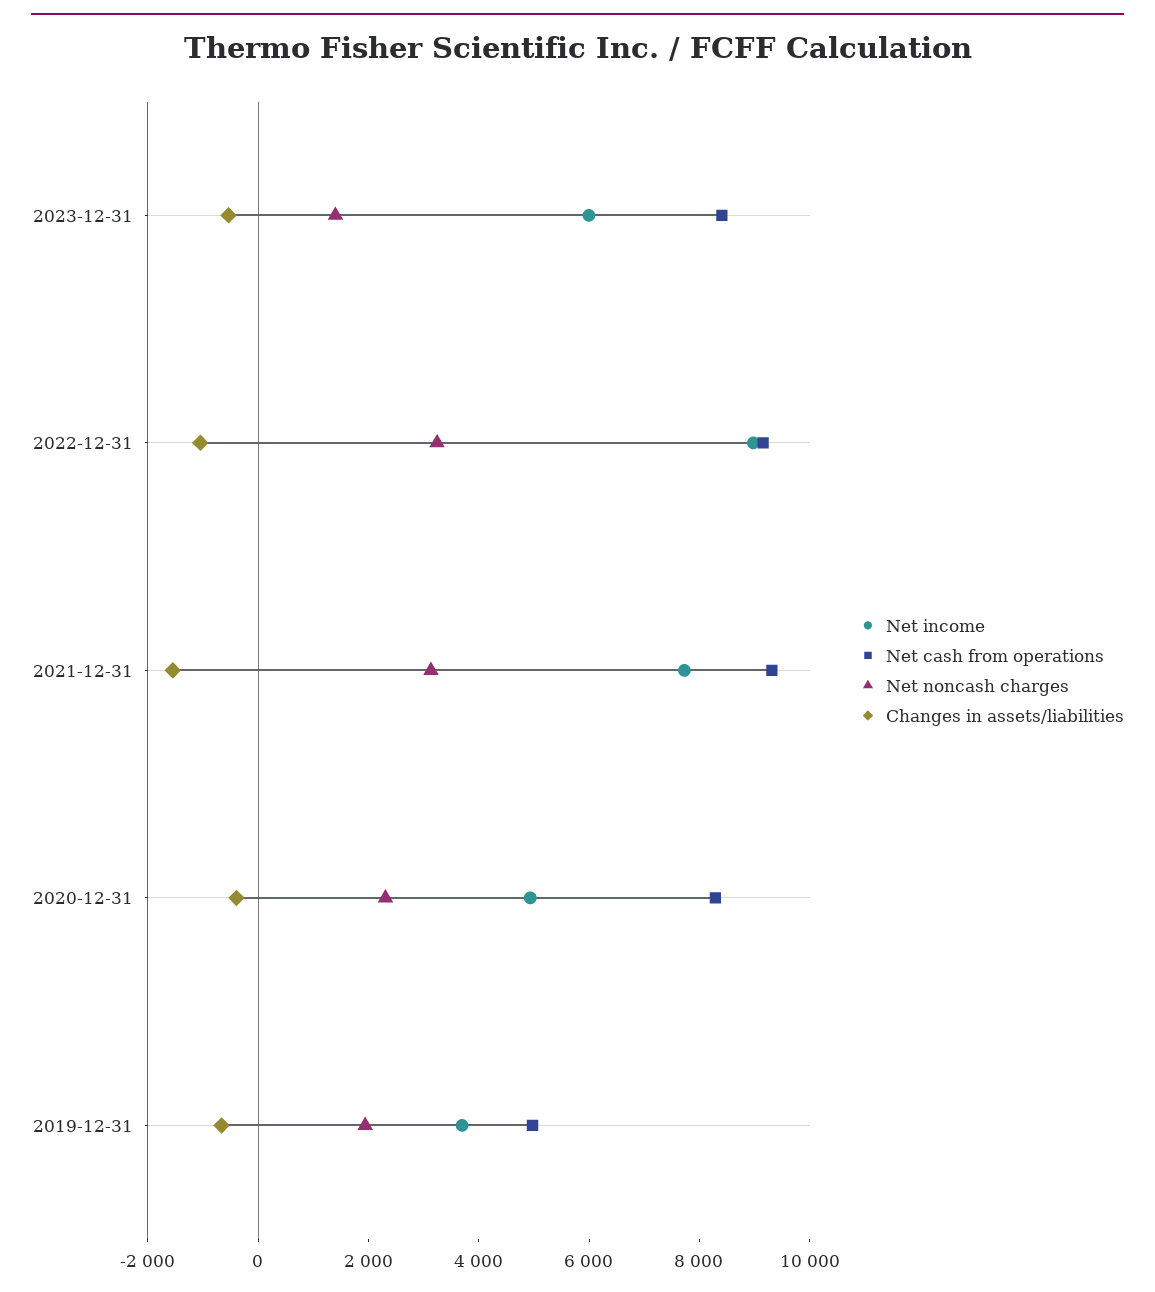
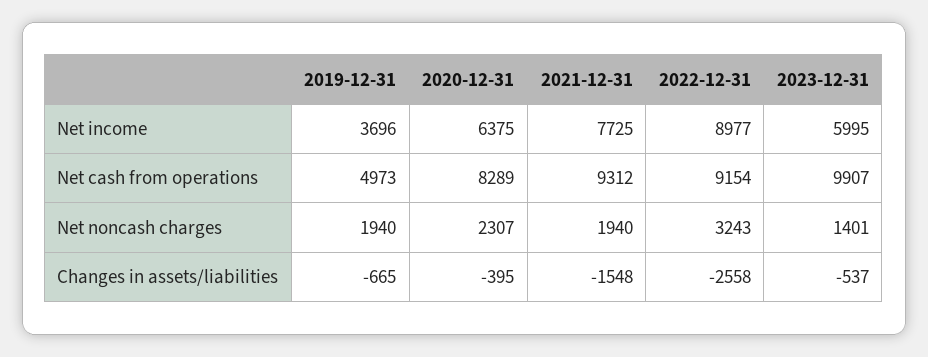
  {
    "Net income": {
      "2023-12-31": 5995,
      "2022-12-31": 8977,
      "2021-12-31": 7725,
-     "2020-12-31": 5000,
+     "2020-12-31": 6375,
      "2019-12-31": 3696
    },
    "Net cash from operations": {
-     "2023-12-31": 8500,
+     "2023-12-31": 9907,
      "2022-12-31": 9154,
      "2021-12-31": 9312,
      "2020-12-31": 8289,
      "2019-12-31": 4973
    },
    "Net noncash charges": {
      "2023-12-31": 1401,
      "2022-12-31": 3243,
-     "2021-12-31": 3000,
+     "2021-12-31": 1940,
      "2020-12-31": 2307,
      "2019-12-31": 1940
    },
    "Changes in assets/liabilities": {
      "2023-12-31": -537,
-     "2022-12-31": -1000,
+     "2022-12-31": -2558,
      "2021-12-31": -1548,
      "2020-12-31": -395,
      "2019-12-31": -665
    }
  }

